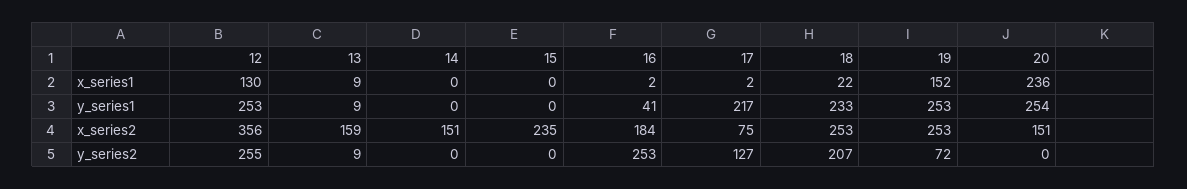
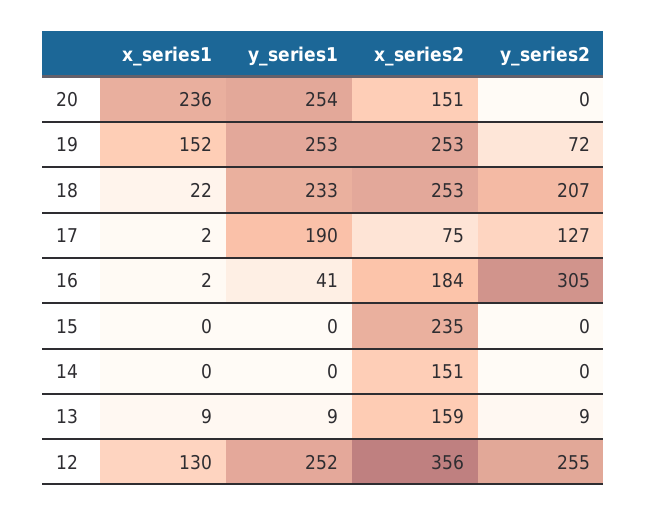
  {
    "12": {
      "x_series1": 130,
-     "y_series1": 253,
+     "y_series1": 252,
      "x_series2": 356,
      "y_series2": 255
    },
    "13": {
      "x_series1": 9,
      "y_series1": 9,
      "x_series2": 159,
      "y_series2": 9
    },
    "14": {
      "x_series1": 0,
      "y_series1": 0,
      "x_series2": 151,
      "y_series2": 0
    },
    "15": {
      "x_series1": 0,
      "y_series1": 0,
      "x_series2": 235,
      "y_series2": 0
    },
    "16": {
      "x_series1": 2,
      "y_series1": 41,
      "x_series2": 184,
-     "y_series2": 253
+     "y_series2": 305
    },
    "17": {
      "x_series1": 2,
-     "y_series1": 217,
+     "y_series1": 190,
      "x_series2": 75,
      "y_series2": 127
    },
    "18": {
      "x_series1": 22,
      "y_series1": 233,
      "x_series2": 253,
      "y_series2": 207
    },
    "19": {
      "x_series1": 152,
      "y_series1": 253,
      "x_series2": 253,
      "y_series2": 72
    },
    "20": {
      "x_series1": 236,
      "y_series1": 254,
      "x_series2": 151,
      "y_series2": 0
    }
  }

